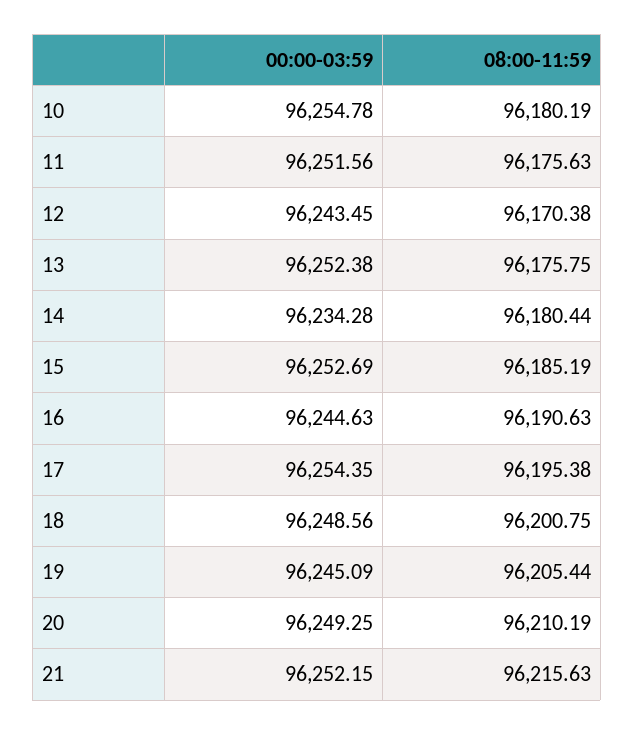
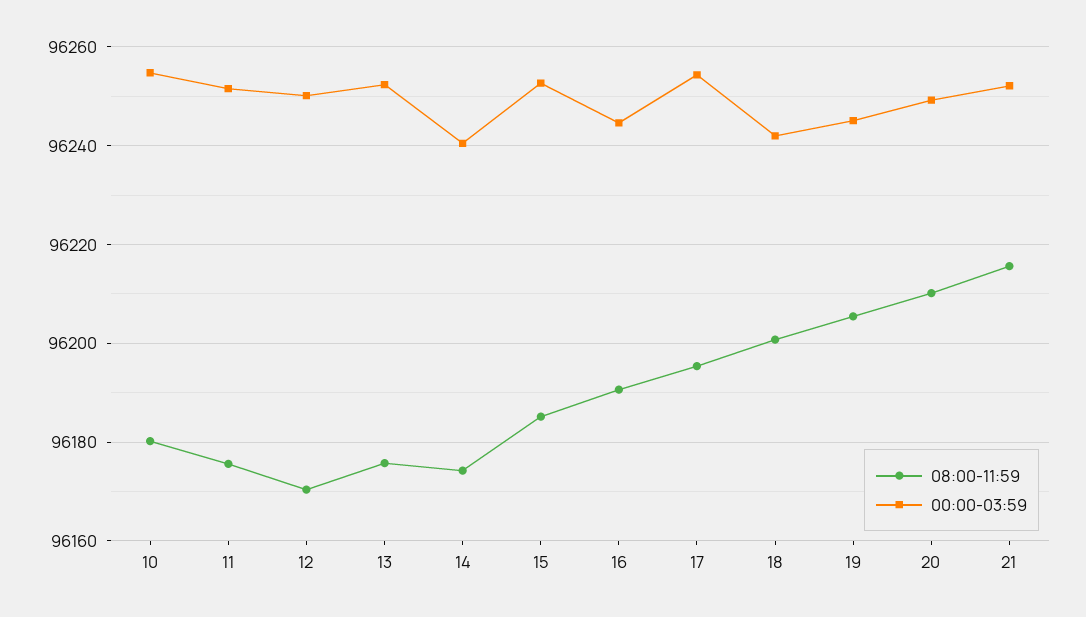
  {
    "00:00-03:59": {
      "10": 96254.78,
      "11": 96251.56,
-     "12": 96243.45,
+     "12": 96250,
      "13": 96252.38,
-     "14": 96234.28,
+     "14": 96240,
      "15": 96252.69,
      "16": 96244.63,
      "17": 96254.35,
-     "18": 96248.56,
+     "18": 96242,
      "19": 96245.09,
      "20": 96249.25,
      "21": 96252.15
    },
    "08:00-11:59": {
      "10": 96180.19,
      "11": 96175.63,
      "12": 96170.38,
      "13": 96175.75,
-     "14": 96180.44,
+     "14": 96174,
      "15": 96185.19,
      "16": 96190.63,
      "17": 96195.38,
      "18": 96200.75,
      "19": 96205.44,
      "20": 96210.19,
      "21": 96215.63
    }
  }

